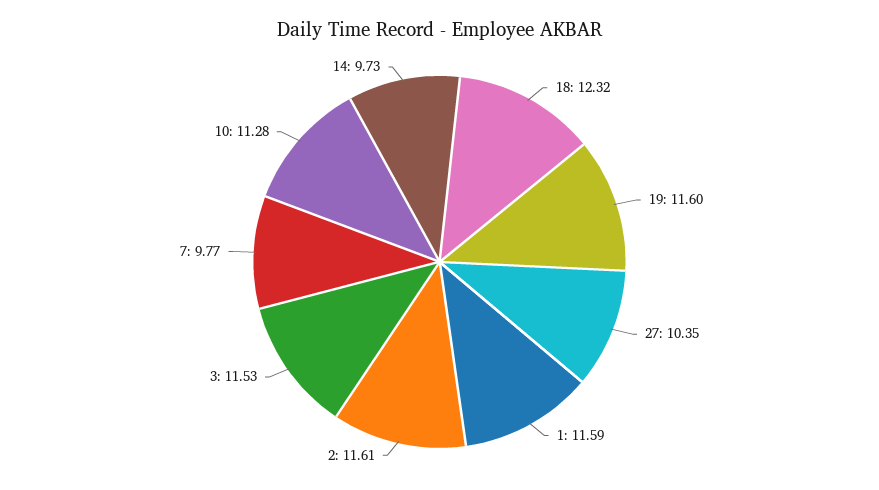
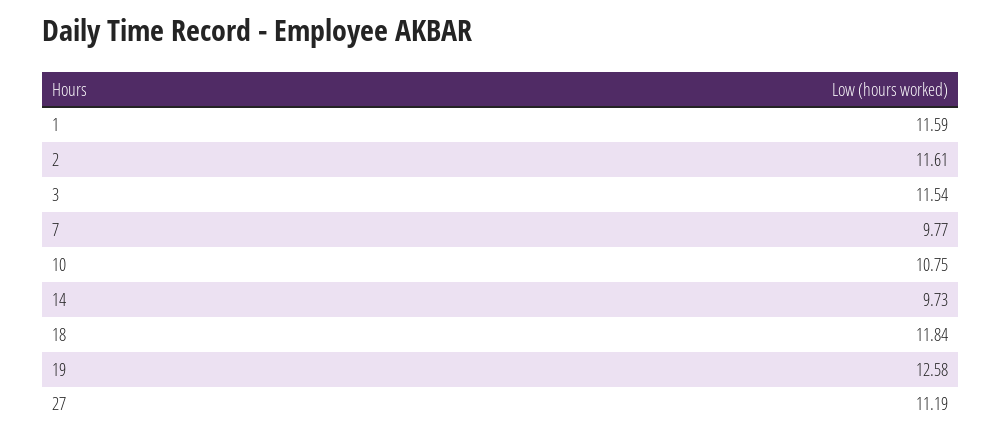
  {
-   "18": 12.32,
+   "18": 11.84,
-   "19": 11.6,
+   "19": 12.58,
-   "27": 10.35,
+   "27": 11.19,
    "1": 11.59,
    "2": 11.61,
-   "3": 11.53,
+   "3": 11.54,
    "7": 9.77,
-   "10": 11.28,
+   "10": 10.75,
    "14": 9.73
  }

